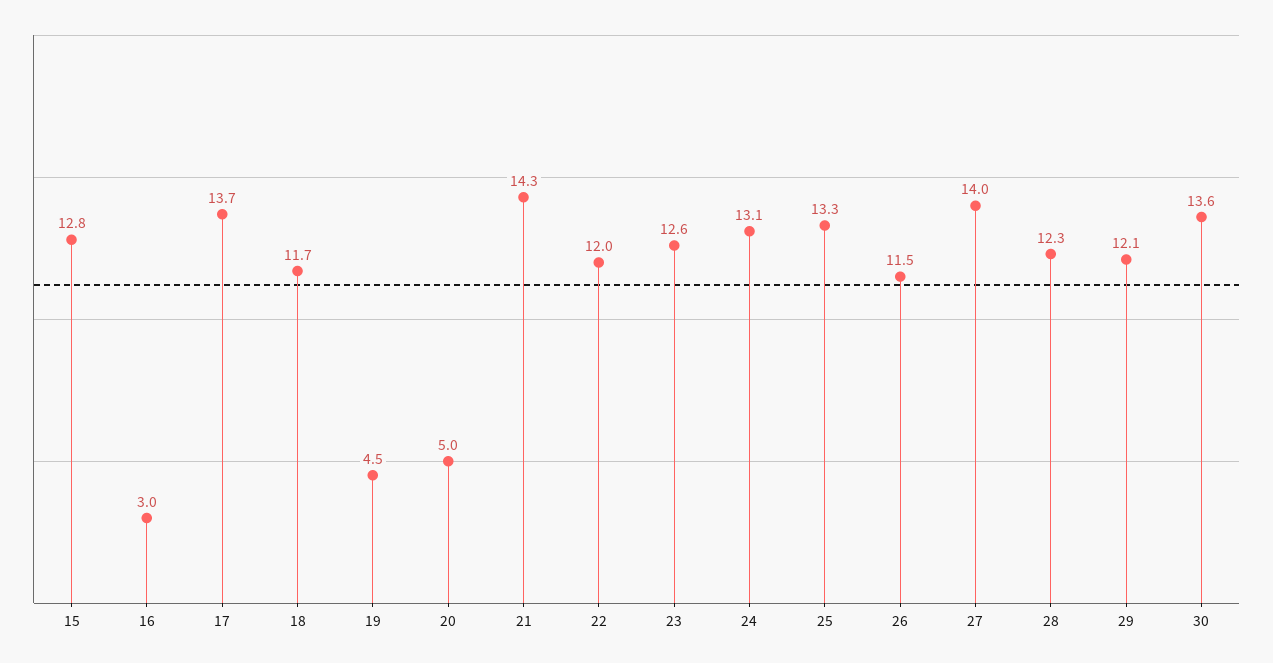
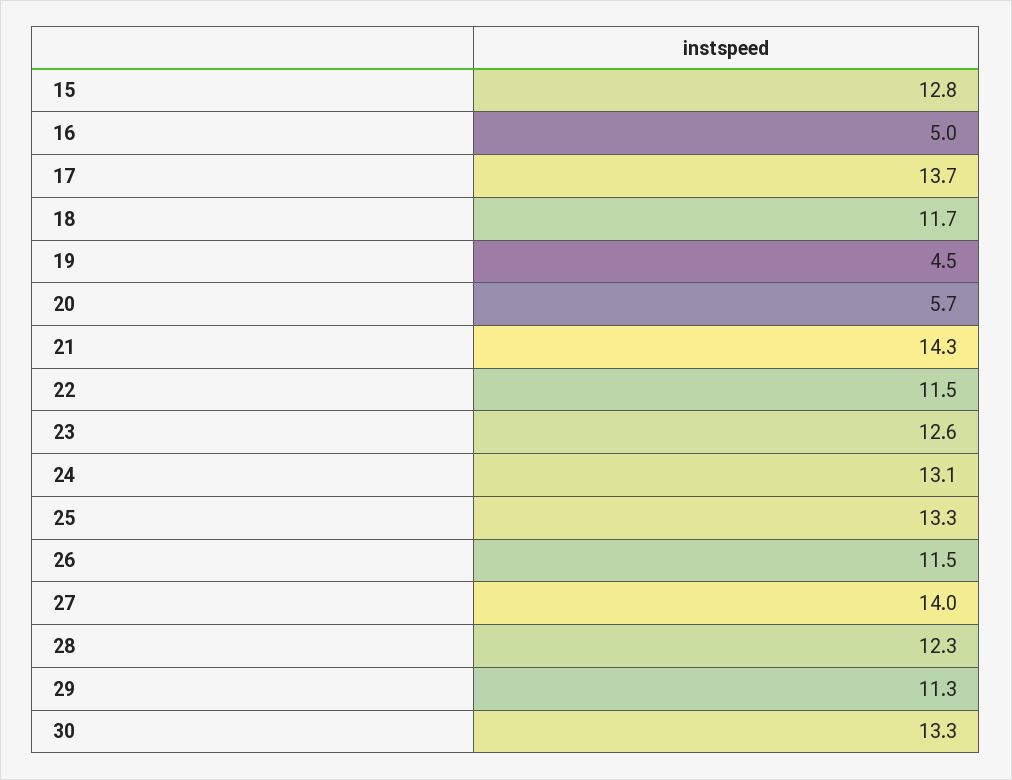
  {
    "15": 12.8,
-   "16": 3,
+   "16": 5,
    "17": 13.7,
    "18": 11.7,
    "19": 4.5,
-   "20": 5,
+   "20": 5.7,
    "21": 14.3,
-   "22": 12,
+   "22": 11.5,
    "23": 12.6,
    "24": 13.1,
    "25": 13.3,
    "26": 11.5,
    "27": 14,
    "28": 12.3,
-   "29": 12.1,
+   "29": 11.3,
-   "30": 13.6
+   "30": 13.3
  }

